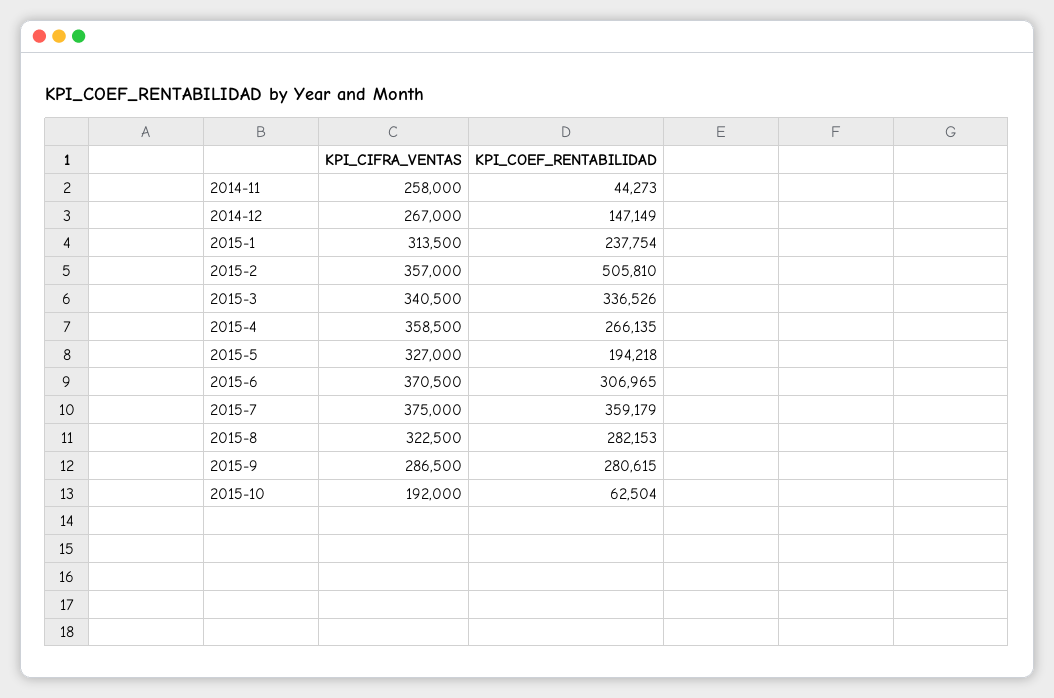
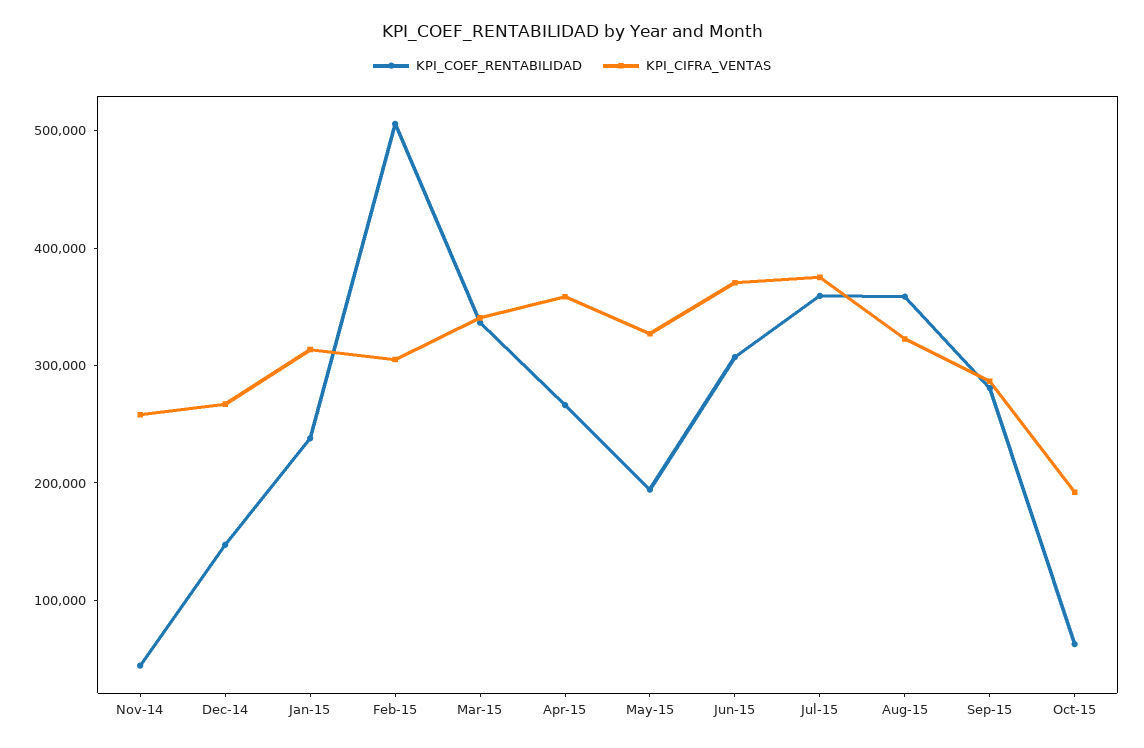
  {
    "KPI_CIFRA_VENTAS": {
      "2014-11": 258000,
      "2014-12": 267000,
      "2015-1": 313500,
-     "2015-2": 357000,
+     "2015-2": 300000,
      "2015-3": 340500,
      "2015-4": 358500,
      "2015-5": 327000,
      "2015-6": 370500,
      "2015-7": 375000,
      "2015-8": 322500,
      "2015-9": 286500,
      "2015-10": 192000
    },
    "KPI_COEF_RENTABILIDAD": {
      "2014-11": 44273,
      "2014-12": 147149,
      "2015-1": 237754,
      "2015-2": 505810,
      "2015-3": 336526,
      "2015-4": 266135,
      "2015-5": 194218,
      "2015-6": 306965,
      "2015-7": 359179,
-     "2015-8": 282153,
+     "2015-8": 360000,
      "2015-9": 280615,
      "2015-10": 62504
    }
  }

